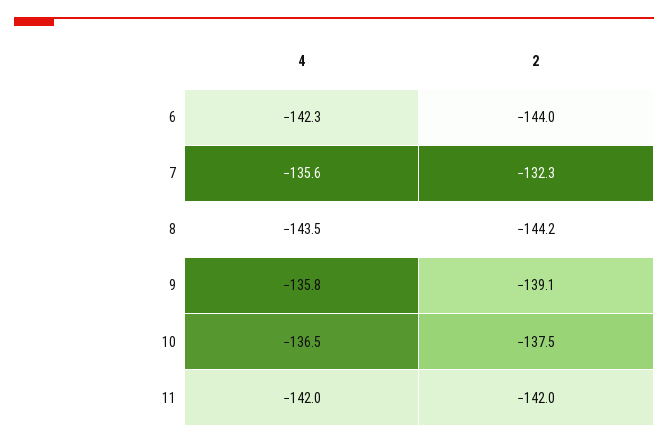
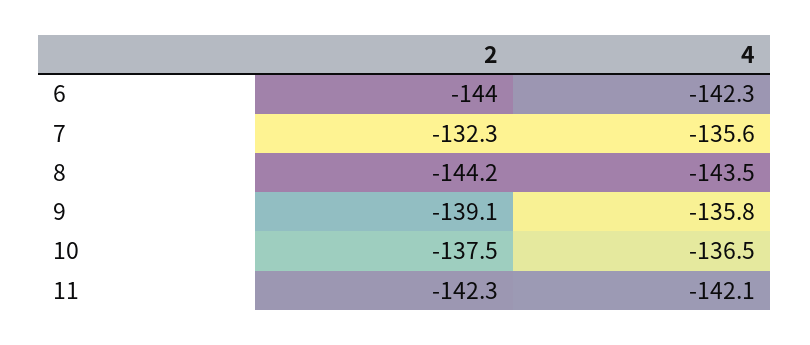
  {
    "4": {
      "6": -142.3,
      "7": -135.6,
      "8": -143.5,
      "9": -135.8,
      "10": -136.5,
-     "11": -142
+     "11": -142.1
    },
    "2": {
      "6": -144,
      "7": -132.3,
      "8": -144.2,
      "9": -139.1,
      "10": -137.5,
-     "11": -142
+     "11": -142.3
    }
  }

